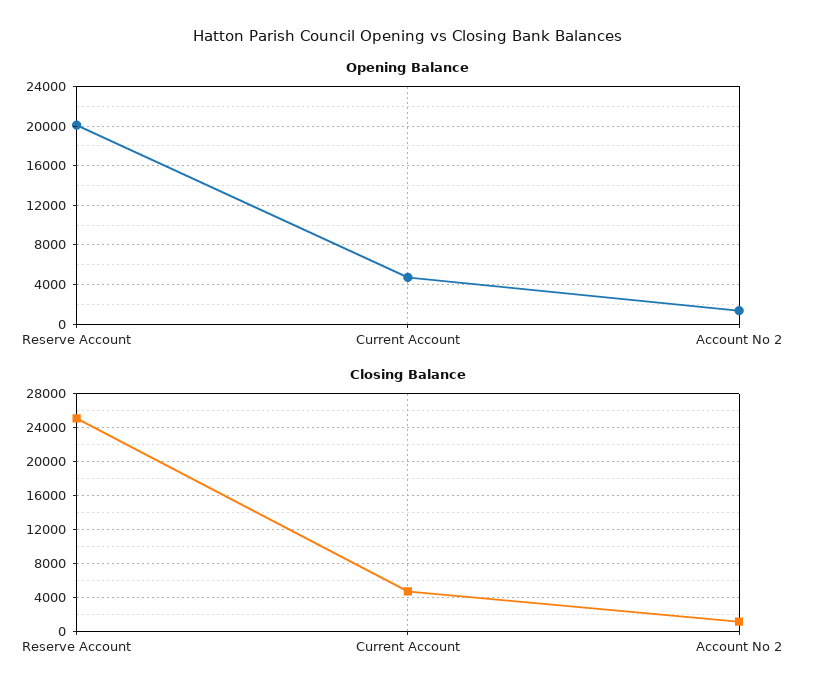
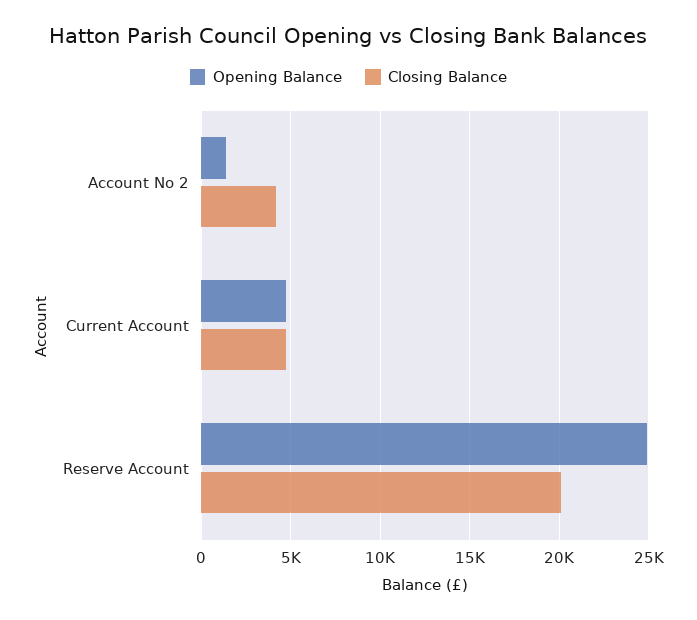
  {
    "Opening Balance": {
-     "Reserve Account": 20000,
+     "Reserve Account": 25000,
      "Current Account": 4500,
      "Account No 2": 1500
    },
    "Closing Balance": {
-     "Reserve Account": 25000,
+     "Reserve Account": 20000,
      "Current Account": 4500,
-     "Account No 2": 1000
+     "Account No 2": 4000
    }
  }

